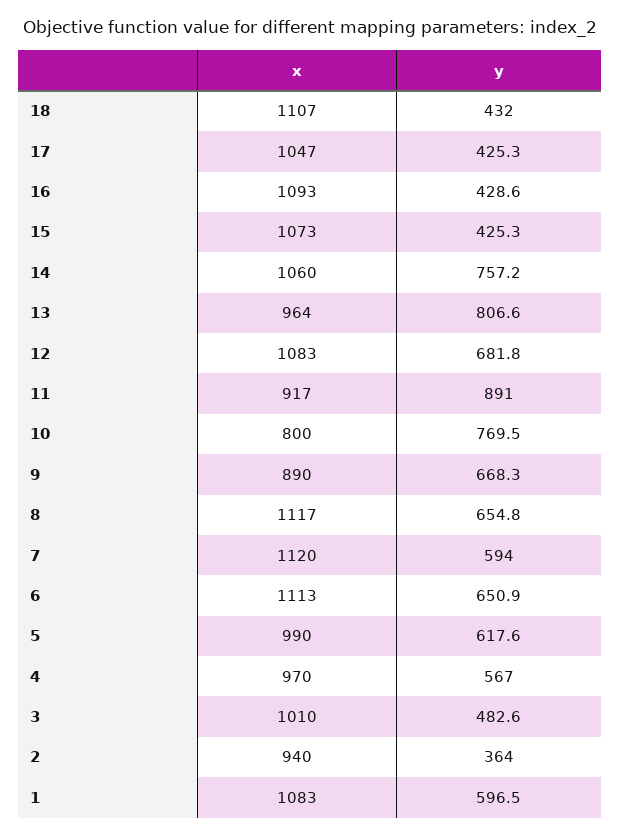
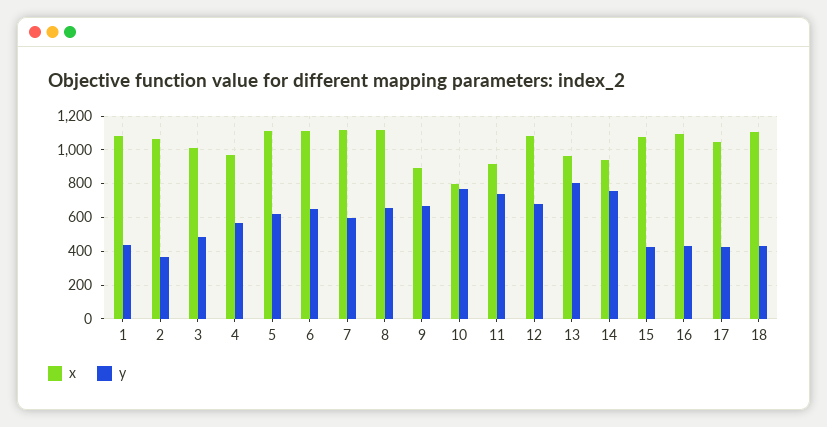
  {
    "x": {
      "18": 1107,
      "17": 1047,
      "16": 1093,
      "15": 1073,
-     "14": 1060,
+     "14": 950,
      "13": 964,
      "12": 1083,
      "11": 917,
      "10": 800,
      "9": 890,
      "8": 1117,
      "7": 1120,
      "6": 1113,
-     "5": 990,
+     "5": 1100,
      "4": 970,
      "3": 1010,
-     "2": 940,
+     "2": 1050,
      "1": 1083
    },
    "y": {
      "18": 432,
      "17": 425.3,
      "16": 428.6,
      "15": 425.3,
      "14": 757.2,
      "13": 806.6,
      "12": 681.8,
-     "11": 891,
+     "11": 750,
      "10": 769.5,
      "9": 668.3,
      "8": 654.8,
      "7": 594,
      "6": 650.9,
      "5": 617.6,
      "4": 567,
      "3": 482.6,
      "2": 364,
-     "1": 596.5
+     "1": 450
    }
  }

